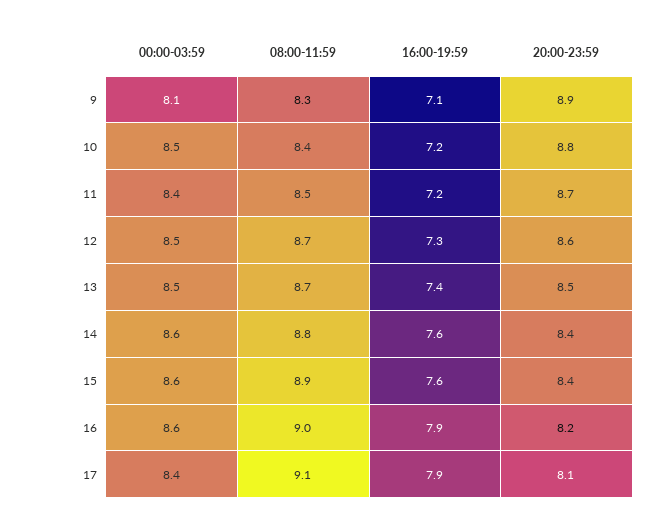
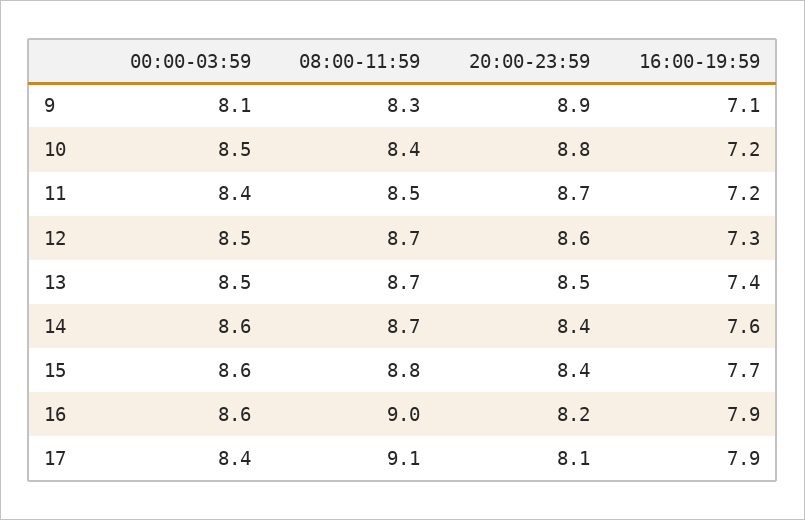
  {
    "00:00-03:59": {
      "9": 8.1,
      "10": 8.5,
      "11": 8.4,
      "12": 8.5,
      "13": 8.5,
      "14": 8.6,
      "15": 8.6,
      "16": 8.6,
      "17": 8.4
    },
    "08:00-11:59": {
      "9": 8.3,
      "10": 8.4,
      "11": 8.5,
      "12": 8.7,
      "13": 8.7,
-     "14": 8.8,
+     "14": 8.7,
-     "15": 8.9,
+     "15": 8.8,
      "16": 9,
      "17": 9.1
    },
    "16:00-19:59": {
      "9": 7.1,
      "10": 7.2,
      "11": 7.2,
      "12": 7.3,
      "13": 7.4,
      "14": 7.6,
-     "15": 7.6,
+     "15": 7.7,
      "16": 7.9,
      "17": 7.9
    },
    "20:00-23:59": {
      "9": 8.9,
      "10": 8.8,
      "11": 8.7,
      "12": 8.6,
      "13": 8.5,
      "14": 8.4,
      "15": 8.4,
      "16": 8.2,
      "17": 8.1
    }
  }

